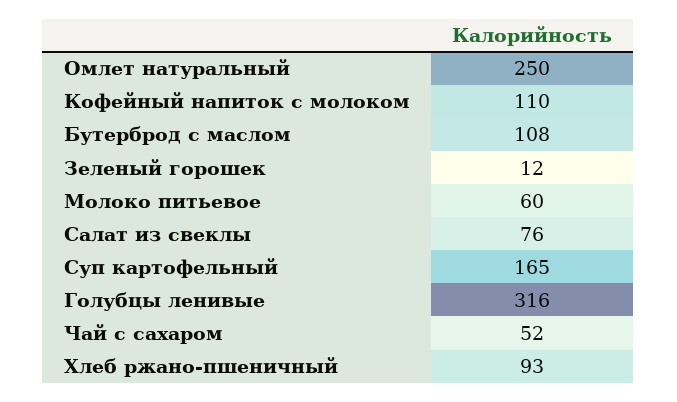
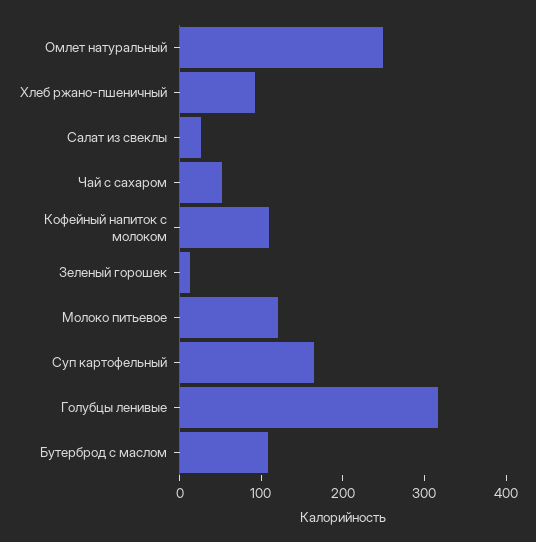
  {
    "Омлет натуральный": 250,
    "Кофейный напиток с молоком": 110,
    "Бутерброд с маслом": 108,
    "Зеленый горошек": 12,
-   "Молоко питьевое": 60,
+   "Молоко питьевое": 120,
-   "Салат из свеклы": 76,
+   "Салат из свеклы": 20,
    "Суп картофельный": 165,
    "Голубцы ленивые": 316,
    "Чай с сахаром": 52,
    "Хлеб ржано-пшеничный": 93
  }

